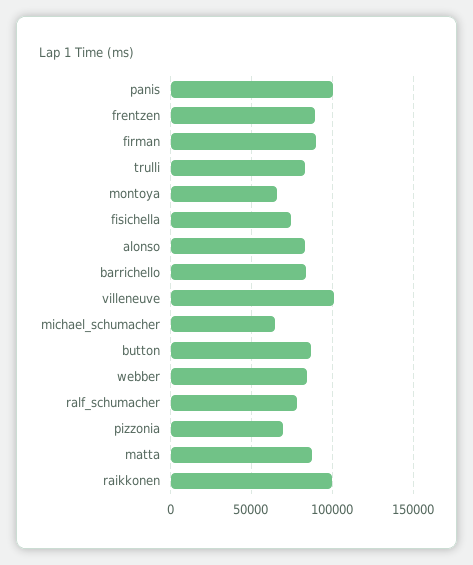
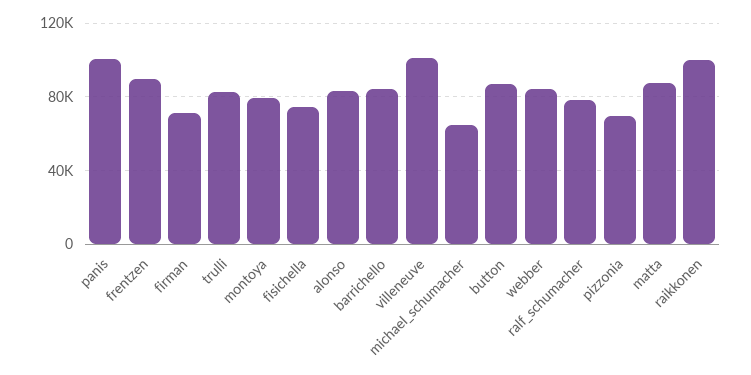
  {
    "panis": 100000,
    "frentzen": 90000,
-   "firman": 90000,
+   "firman": 70000,
    "trulli": 85000,
-   "montoya": 65000,
+   "montoya": 80000,
    "fisichella": 75000,
    "alonso": 85000,
    "barrichello": 85000,
    "villeneuve": 100000,
    "michael_schumacher": 65000,
    "button": 85000,
    "webber": 85000,
    "ralf_schumacher": 80000,
    "pizzonia": 70000,
    "matta": 85000,
    "raikkonen": 100000
  }

